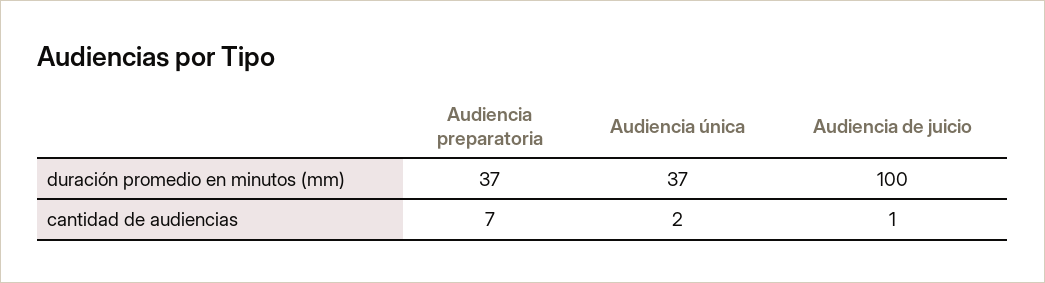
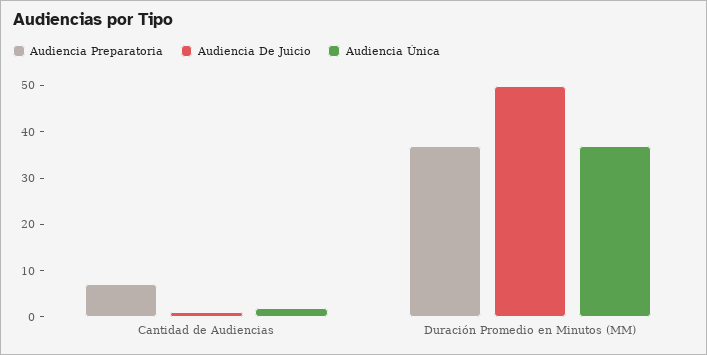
  {
    "Audiencia preparatoria": {
      "duración promedio en minutos (mm)": 37,
      "cantidad de audiencias": 7
    },
    "Audiencia única": {
      "duración promedio en minutos (mm)": 37,
      "cantidad de audiencias": 2
    },
    "Audiencia de juicio": {
-     "duración promedio en minutos (mm)": 100,
+     "duración promedio en minutos (mm)": 50,
      "cantidad de audiencias": 1
    }
  }

